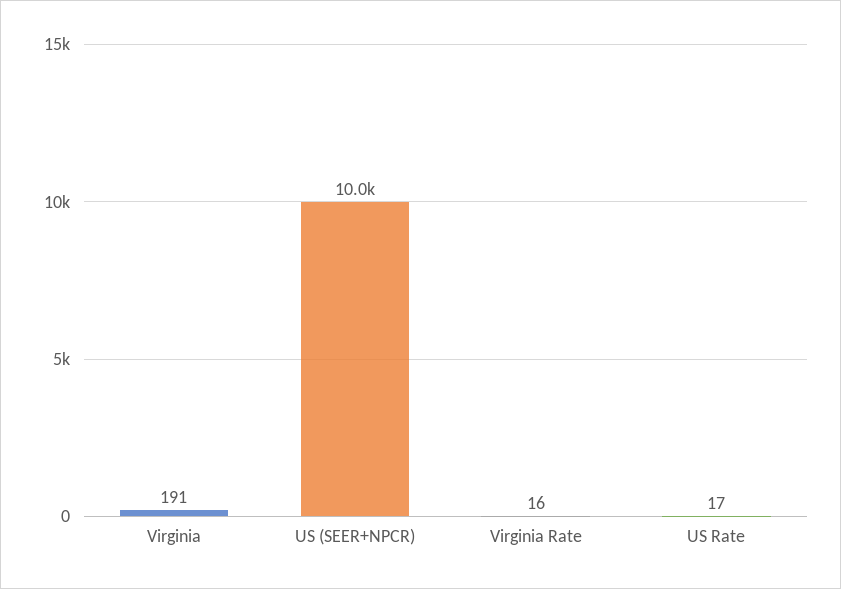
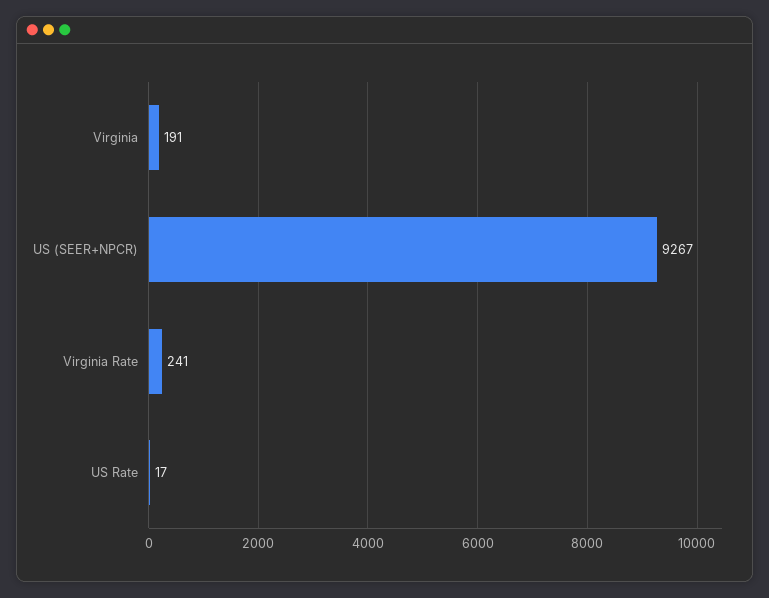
  {
    "Virginia": 191,
-   "US (SEER+NPCR)": 10000,
+   "US (SEER+NPCR)": 9267,
-   "Virginia Rate": 16,
+   "Virginia Rate": 241,
    "US Rate": 17
  }

